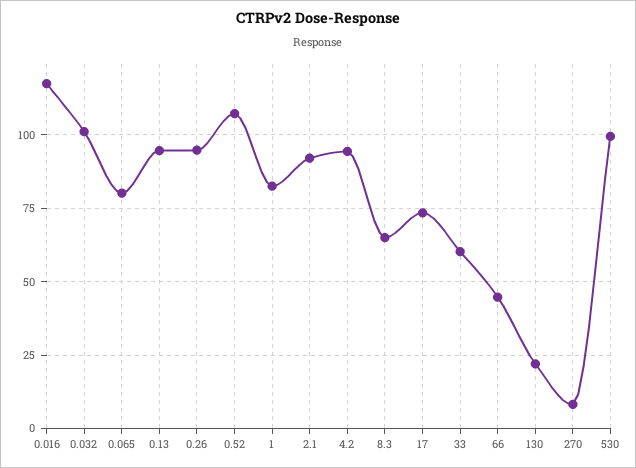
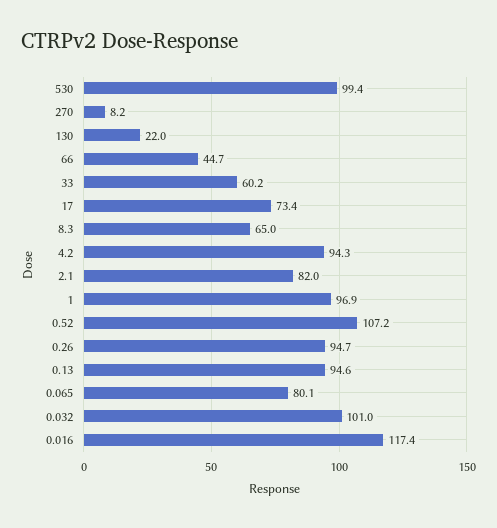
  {
    "0.016": 117.4,
    "0.032": 101,
    "0.065": 80.1,
    "0.13": 94.6,
    "0.26": 94.7,
    "0.52": 107.2,
-   "1": 82.5,
+   "1": 96.9,
-   "2.1": 92.5,
+   "2.1": 82,
    "4.2": 94.3,
    "8.3": 65,
    "17": 73.4,
    "33": 60.2,
    "66": 44.7,
    "130": 22,
    "270": 8.2,
    "530": 99.4
  }

